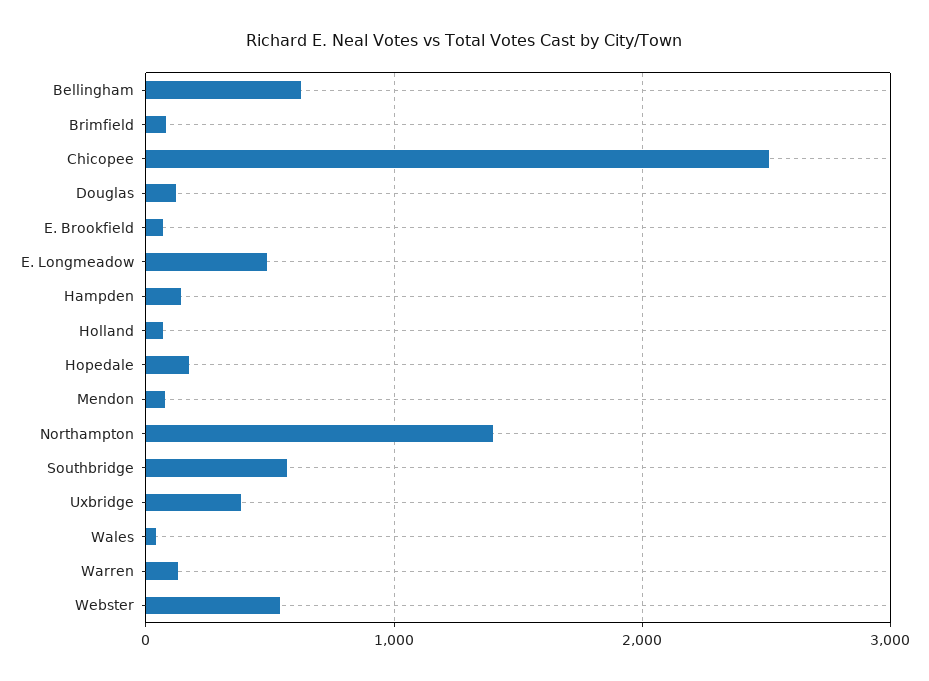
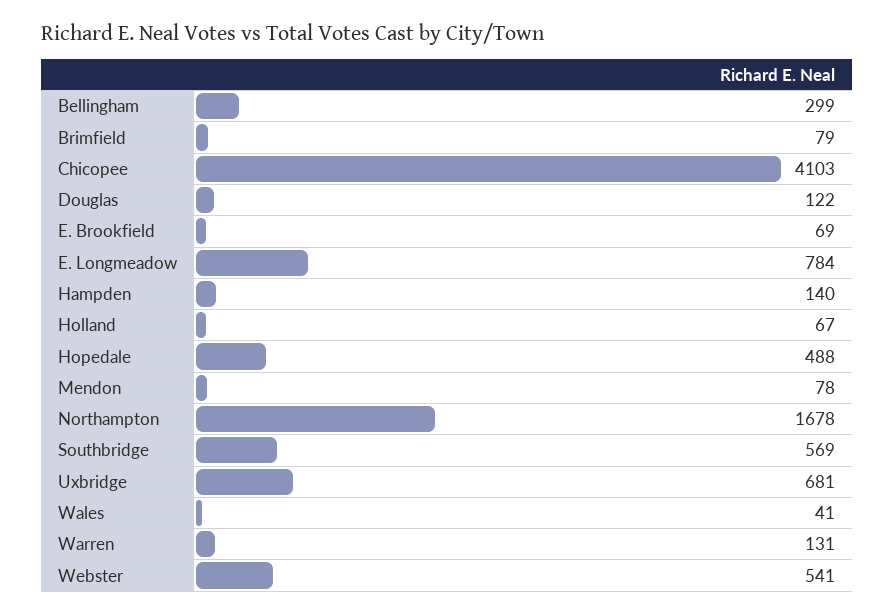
  {
-   "Bellingham": 600,
+   "Bellingham": 299,
    "Brimfield": 79,
-   "Chicopee": 2500,
+   "Chicopee": 4103,
    "Douglas": 122,
    "E. Brookfield": 69,
-   "E. Longmeadow": 500,
+   "E. Longmeadow": 784,
    "Hampden": 140,
    "Holland": 67,
-   "Hopedale": 200,
+   "Hopedale": 488,
    "Mendon": 78,
-   "Northampton": 1400,
+   "Northampton": 1678,
    "Southbridge": 569,
-   "Uxbridge": 400,
+   "Uxbridge": 681,
    "Wales": 41,
    "Warren": 131,
    "Webster": 541
  }

